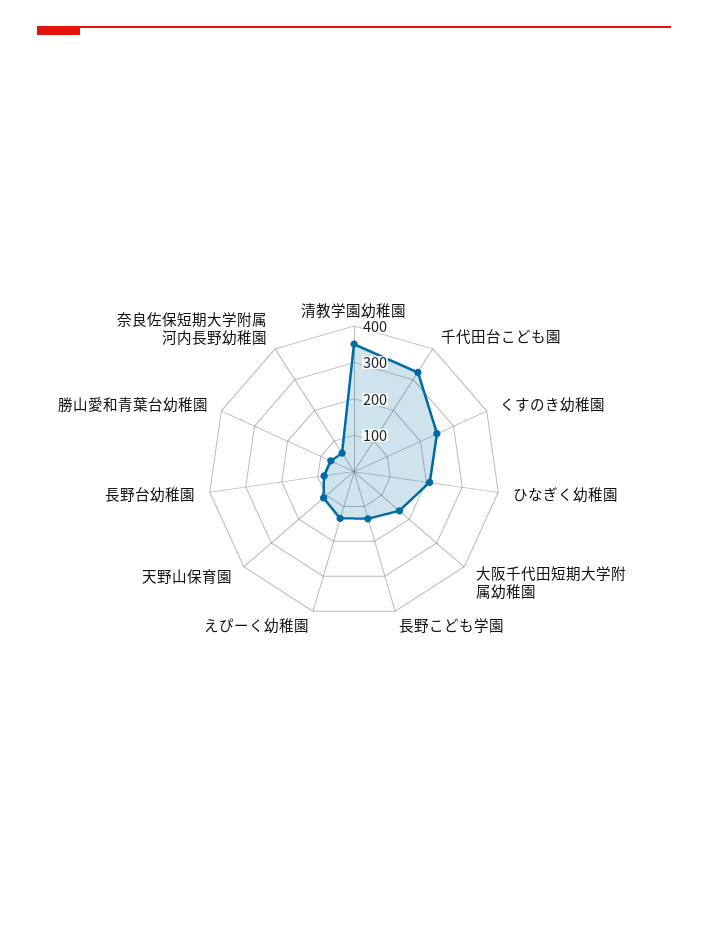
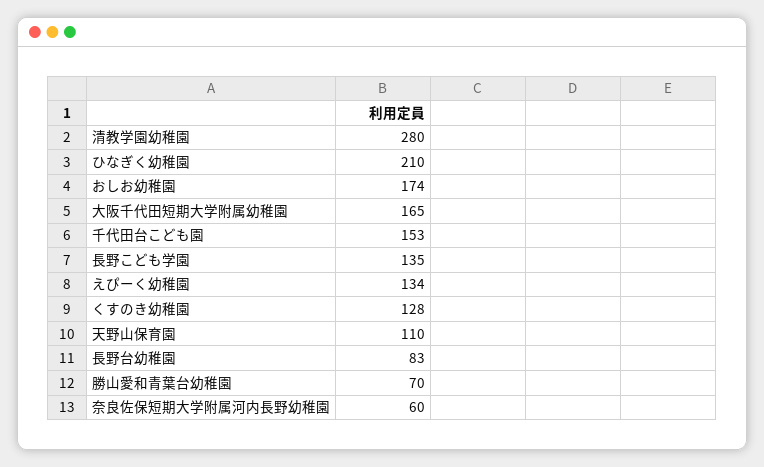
  {
-   "清教学園幼稚園": 350,
+   "清教学園幼稚園": 280,
-   "千代田台こども園": 325,
+   "千代田台こども園": 153,
-   "くすのき幼稚園": 250,
+   "くすのき幼稚園": 128,
    "ひなぎく幼稚園": 210,
    "大阪千代田短期大学附属幼稚園": 165,
    "長野こども学園": 135,
    "えぴーく幼稚園": 134,
    "天野山保育園": 110,
    "長野台幼稚園": 83,
    "勝山愛和青葉台幼稚園": 70,
-   "奈良佐保短期大学附属河内長野幼稚園": 60
+   "奈良佐保短期大学附属河内長野幼稚園": 60,
+   "おしお幼稚園": 174
  }

